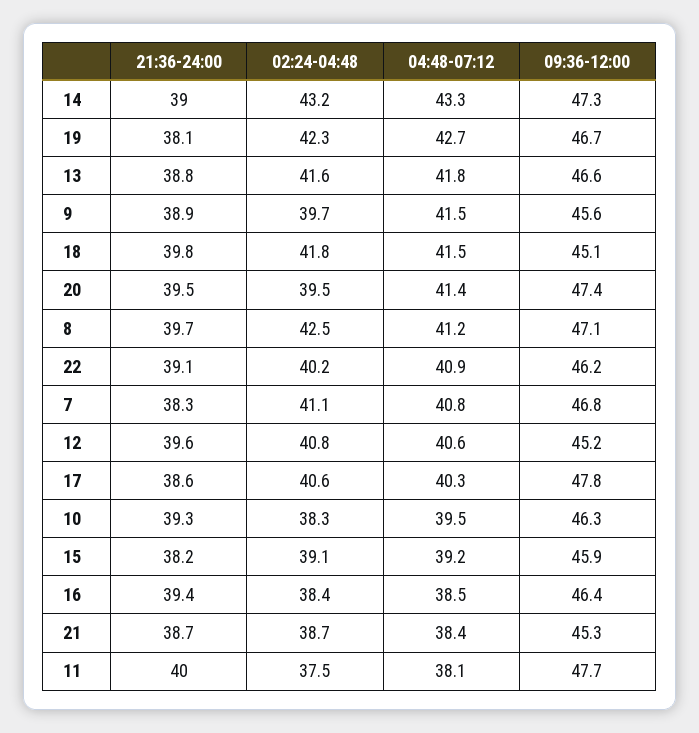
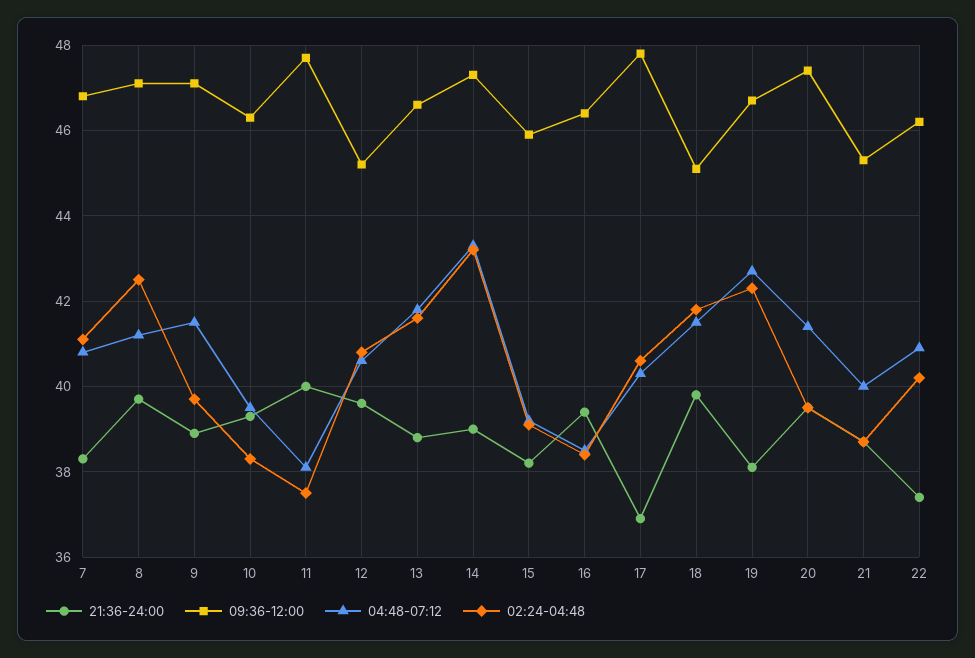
  {
    "21:36-24:00": {
      "14": 39,
      "19": 38.1,
      "13": 38.8,
      "9": 38.9,
      "18": 39.8,
      "20": 39.5,
      "8": 39.7,
-     "22": 39.1,
+     "22": 37.5,
      "7": 38.3,
      "12": 39.6,
-     "17": 38.6,
+     "17": 37,
      "10": 39.3,
      "15": 38.2,
      "16": 39.4,
      "21": 38.7,
      "11": 40
    },
    "02:24-04:48": {
      "14": 43.2,
      "19": 42.3,
      "13": 41.6,
      "9": 39.7,
      "18": 41.8,
      "20": 39.5,
      "8": 42.5,
      "22": 40.2,
      "7": 41.1,
      "12": 40.8,
      "17": 40.6,
      "10": 38.3,
      "15": 39.1,
      "16": 38.4,
      "21": 38.7,
      "11": 37.5
    },
    "04:48-07:12": {
      "14": 43.3,
      "19": 42.7,
      "13": 41.8,
      "9": 41.5,
      "18": 41.5,
      "20": 41.4,
      "8": 41.2,
      "22": 40.9,
      "7": 40.8,
      "12": 40.6,
      "17": 40.3,
      "10": 39.5,
      "15": 39.2,
      "16": 38.5,
-     "21": 38.4,
+     "21": 40,
      "11": 38.1
    },
    "09:36-12:00": {
      "14": 47.3,
      "19": 46.7,
      "13": 46.6,
-     "9": 45.6,
+     "9": 47,
      "18": 45.1,
      "20": 47.4,
      "8": 47.1,
      "22": 46.2,
      "7": 46.8,
      "12": 45.2,
      "17": 47.8,
      "10": 46.3,
      "15": 45.9,
      "16": 46.4,
      "21": 45.3,
      "11": 47.7
    }
  }

